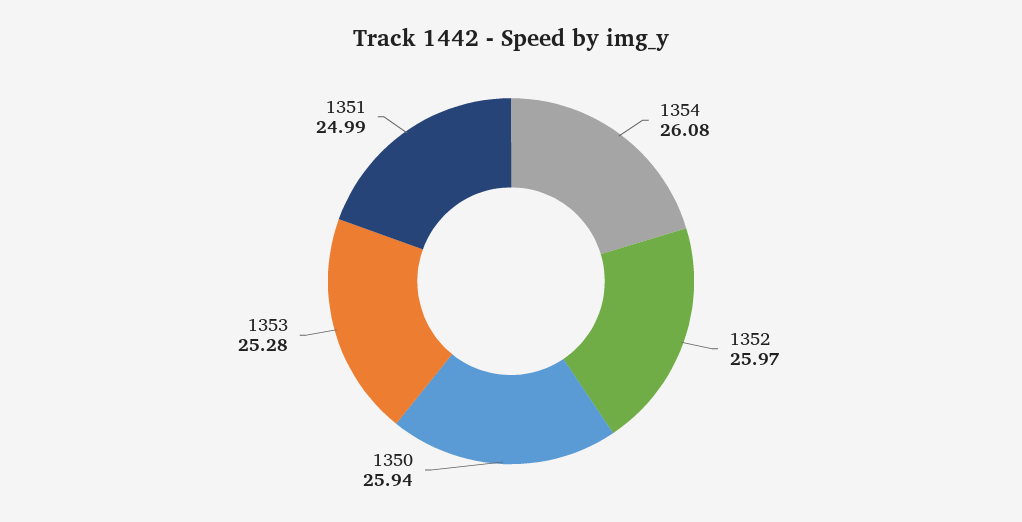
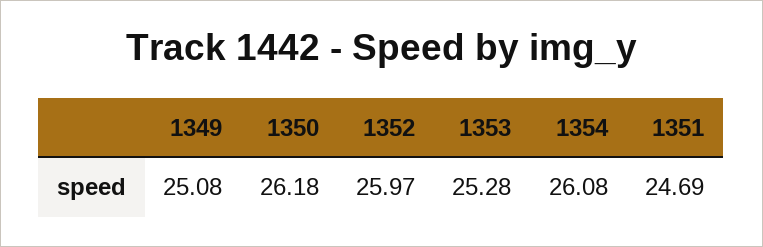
  {
    "1354": 26.08,
    "1352": 25.97,
-   "1350": 25.94,
+   "1350": 26.18,
    "1353": 25.28,
-   "1351": 24.99
+   "1351": 24.69,
+   "1349": 25.08
  }

